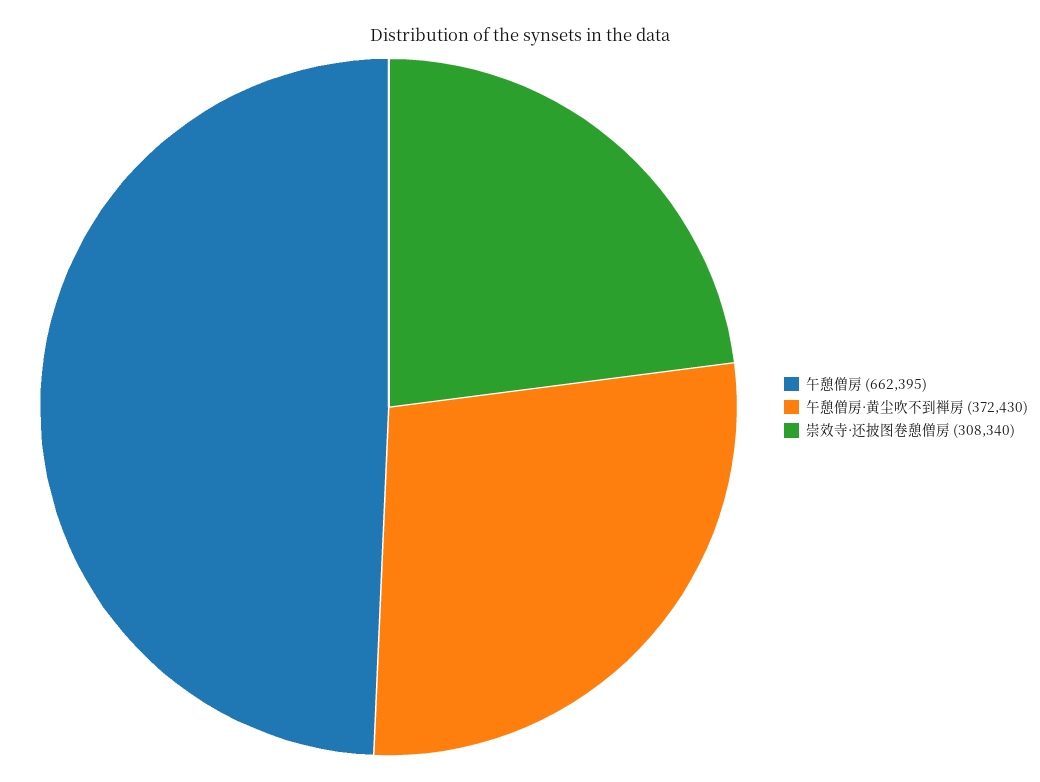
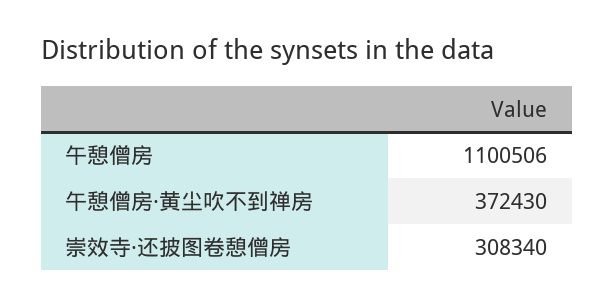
  {
-   "午憩僧房": 662395,
+   "午憩僧房": 1100506,
    "午憩僧房·黄尘吹不到禅房": 372430,
    "崇效寺·还披图卷憩僧房": 308340
  }

